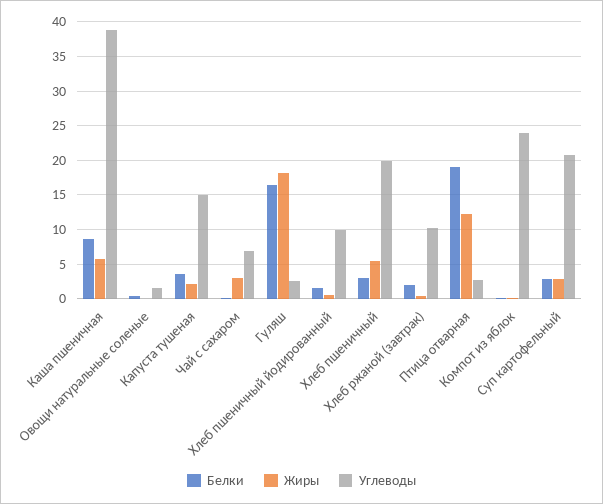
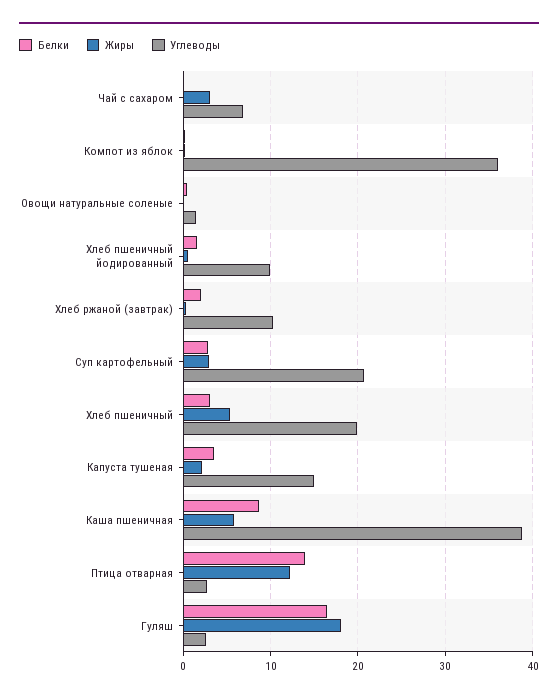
  {
    "Белки": {
      "Каша пшеничная": 9,
      "Овощи натуральные соленые": 0,
      "Капуста тушеная": 4,
      "Чай с сахаром": 0,
      "Гуляш": 16,
      "Хлеб пшеничный йодированный": 2,
      "Хлеб пшеничный": 3,
      "Хлеб ржаной (завтрак)": 2,
-     "Птица отварная": 19,
+     "Птица отварная": 14,
      "Компот из яблок": 0,
      "Суп картофельный": 3
    },
    "Жиры": {
      "Каша пшеничная": 6,
      "Овощи натуральные соленые": 0,
      "Капуста тушеная": 2,
      "Чай с сахаром": 3,
      "Гуляш": 18,
      "Хлеб пшеничный йодированный": 1,
      "Хлеб пшеничный": 5,
      "Хлеб ржаной (завтрак)": 0,
      "Птица отварная": 12,
      "Компот из яблок": 0,
      "Суп картофельный": 3
    },
    "Углеводы": {
      "Каша пшеничная": 39,
      "Овощи натуральные соленые": 2,
      "Капуста тушеная": 15,
      "Чай с сахаром": 7,
      "Гуляш": 3,
      "Хлеб пшеничный йодированный": 10,
      "Хлеб пшеничный": 20,
      "Хлеб ржаной (завтрак)": 10,
      "Птица отварная": 3,
-     "Компот из яблок": 24,
+     "Компот из яблок": 36,
      "Суп картофельный": 21
    }
  }

